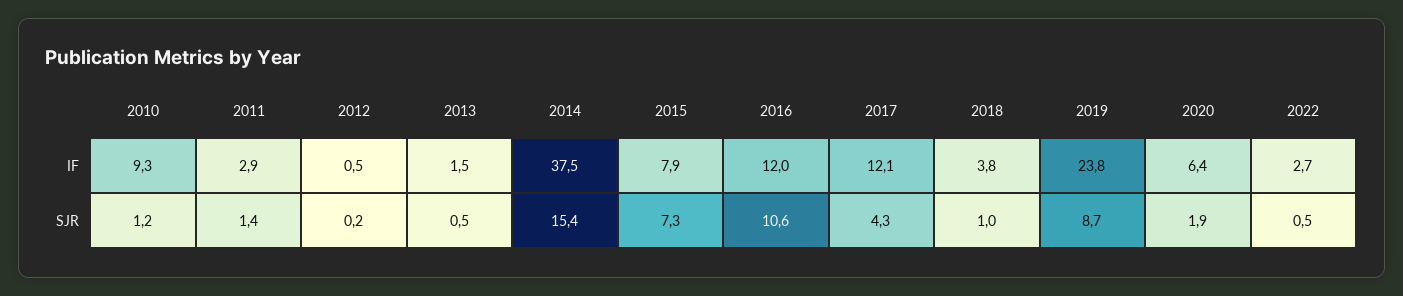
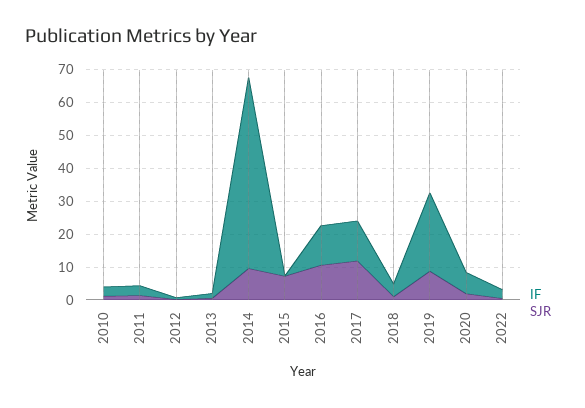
  {
    "IF": {
-     "2010": 9.3,
+     "2010": 2.5,
      "2011": 2.9,
      "2012": 0.5,
      "2013": 1.5,
-     "2014": 37.5,
+     "2014": 57.5,
-     "2015": 7.9,
+     "2015": 0,
      "2016": 12,
      "2017": 12.1,
      "2018": 3.8,
      "2019": 23.8,
      "2020": 6.4,
      "2022": 2.7
    },
    "SJR": {
      "2010": 1.2,
      "2011": 1.4,
      "2012": 0.2,
      "2013": 0.5,
-     "2014": 15.4,
+     "2014": 10,
      "2015": 7.3,
      "2016": 10.6,
-     "2017": 4.3,
+     "2017": 12.5,
      "2018": 1,
      "2019": 8.7,
      "2020": 1.9,
      "2022": 0.5
    }
  }

